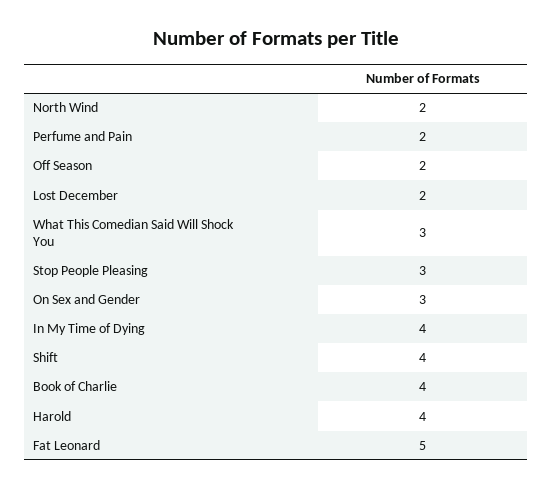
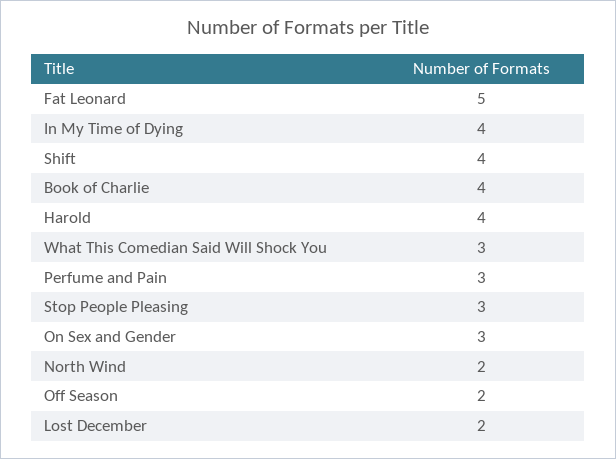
  {
    "North Wind": 2,
-   "Perfume and Pain": 2,
+   "Perfume and Pain": 3,
    "Off Season": 2,
    "Lost December": 2,
    "What This Comedian Said Will Shock You": 3,
    "Stop People Pleasing": 3,
    "On Sex and Gender": 3,
    "In My Time of Dying": 4,
    "Shift": 4,
    "Book of Charlie": 4,
    "Harold": 4,
    "Fat Leonard": 5
  }

